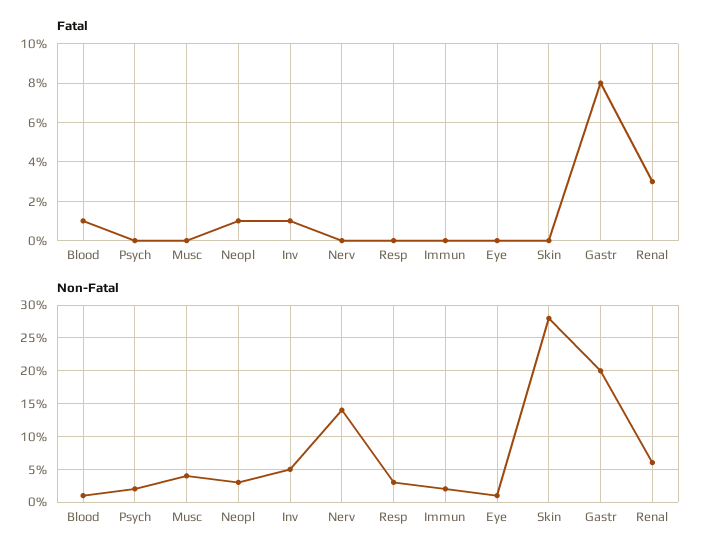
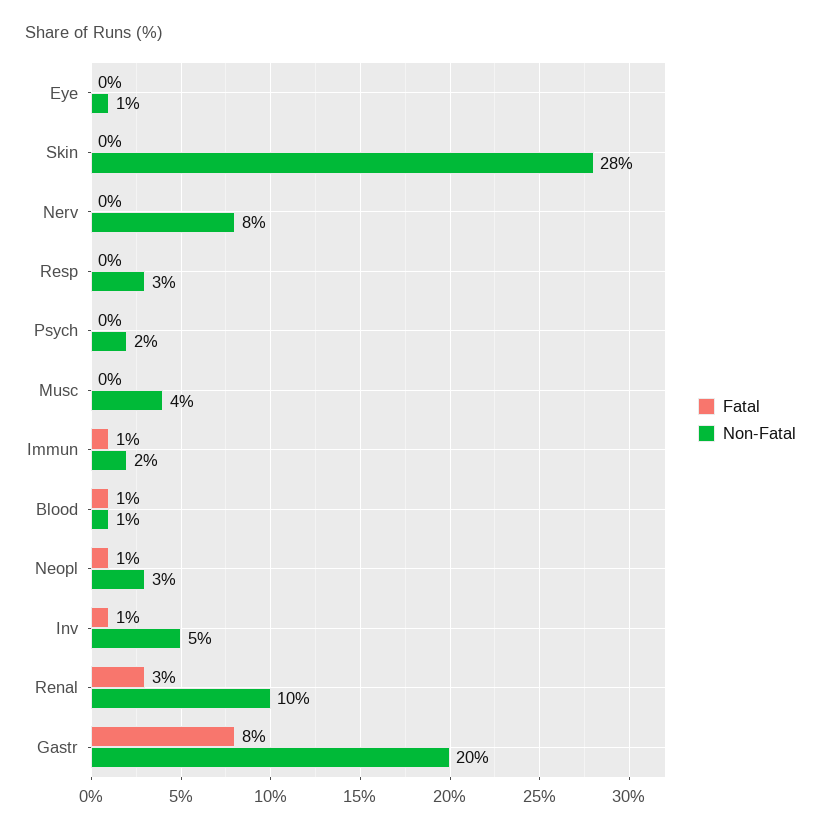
  {
    "Fatal": {
      "Blood": 1,
      "Psych": 0,
      "Musc": 0,
      "Neopl": 1,
      "Inv": 1,
      "Nerv": 0,
      "Resp": 0,
-     "Immun": 0,
+     "Immun": 1,
      "Eye": 0,
      "Skin": 0,
      "Gastr": 8,
      "Renal": 3
    },
    "Non-Fatal": {
      "Blood": 1,
      "Psych": 2,
      "Musc": 4,
      "Neopl": 3,
      "Inv": 5,
-     "Nerv": 14,
+     "Nerv": 8,
      "Resp": 3,
      "Immun": 2,
      "Eye": 1,
      "Skin": 28,
      "Gastr": 20,
-     "Renal": 6
+     "Renal": 10
    }
  }

